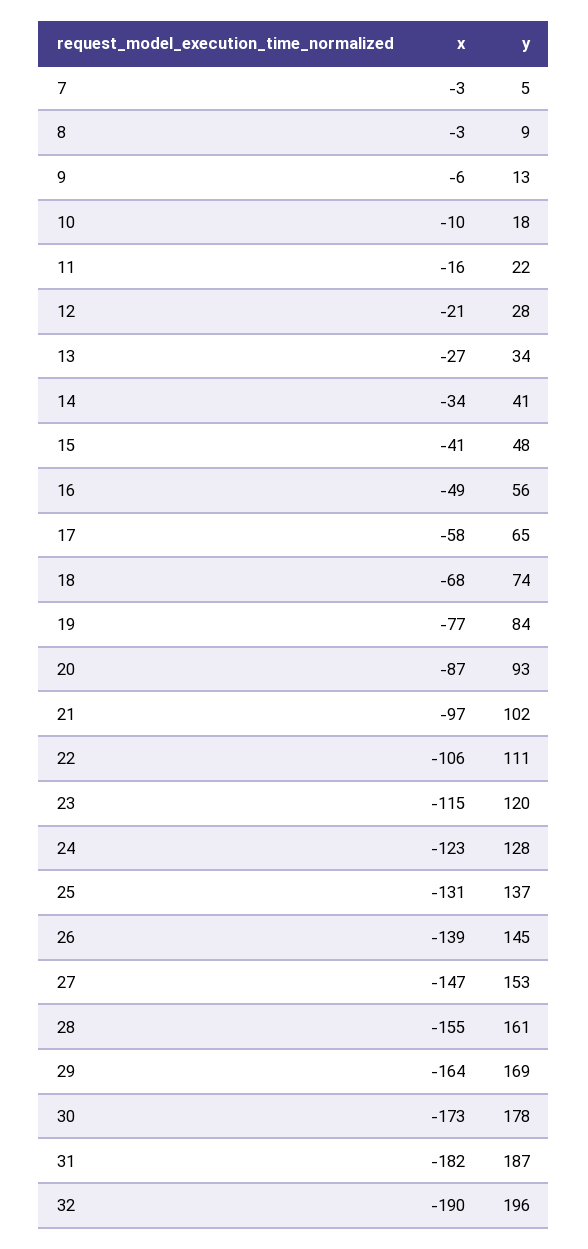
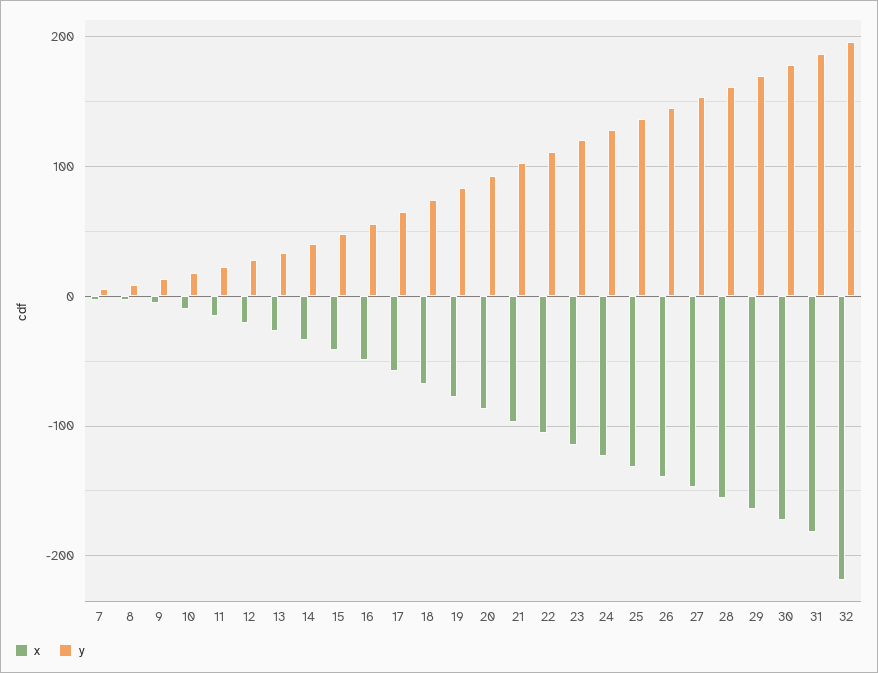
  {
    "x": {
      "7": -3,
      "8": -3,
      "9": -6,
      "10": -10,
      "11": -16,
      "12": -21,
      "13": -27,
      "14": -34,
      "15": -41,
      "16": -49,
      "17": -58,
      "18": -68,
      "19": -77,
      "20": -87,
      "21": -97,
      "22": -106,
      "23": -115,
      "24": -123,
      "25": -131,
      "26": -139,
      "27": -147,
      "28": -155,
      "29": -164,
      "30": -173,
      "31": -182,
-     "32": -190
+     "32": -220
    },
    "y": {
      "7": 5,
      "8": 9,
      "9": 13,
      "10": 18,
      "11": 22,
      "12": 28,
      "13": 34,
      "14": 41,
      "15": 48,
      "16": 56,
      "17": 65,
      "18": 74,
      "19": 84,
      "20": 93,
      "21": 102,
      "22": 111,
      "23": 120,
      "24": 128,
      "25": 137,
      "26": 145,
      "27": 153,
      "28": 161,
      "29": 169,
      "30": 178,
      "31": 187,
      "32": 196
    }
  }

